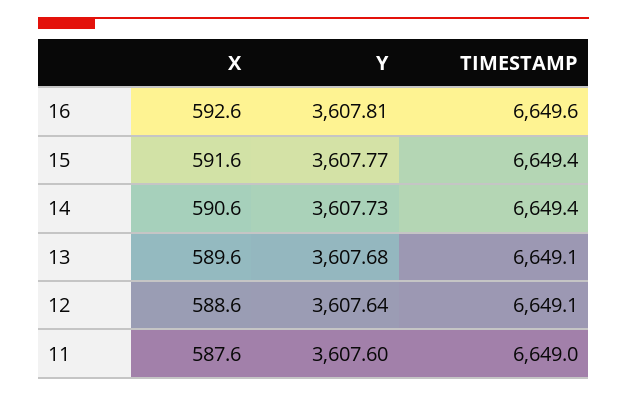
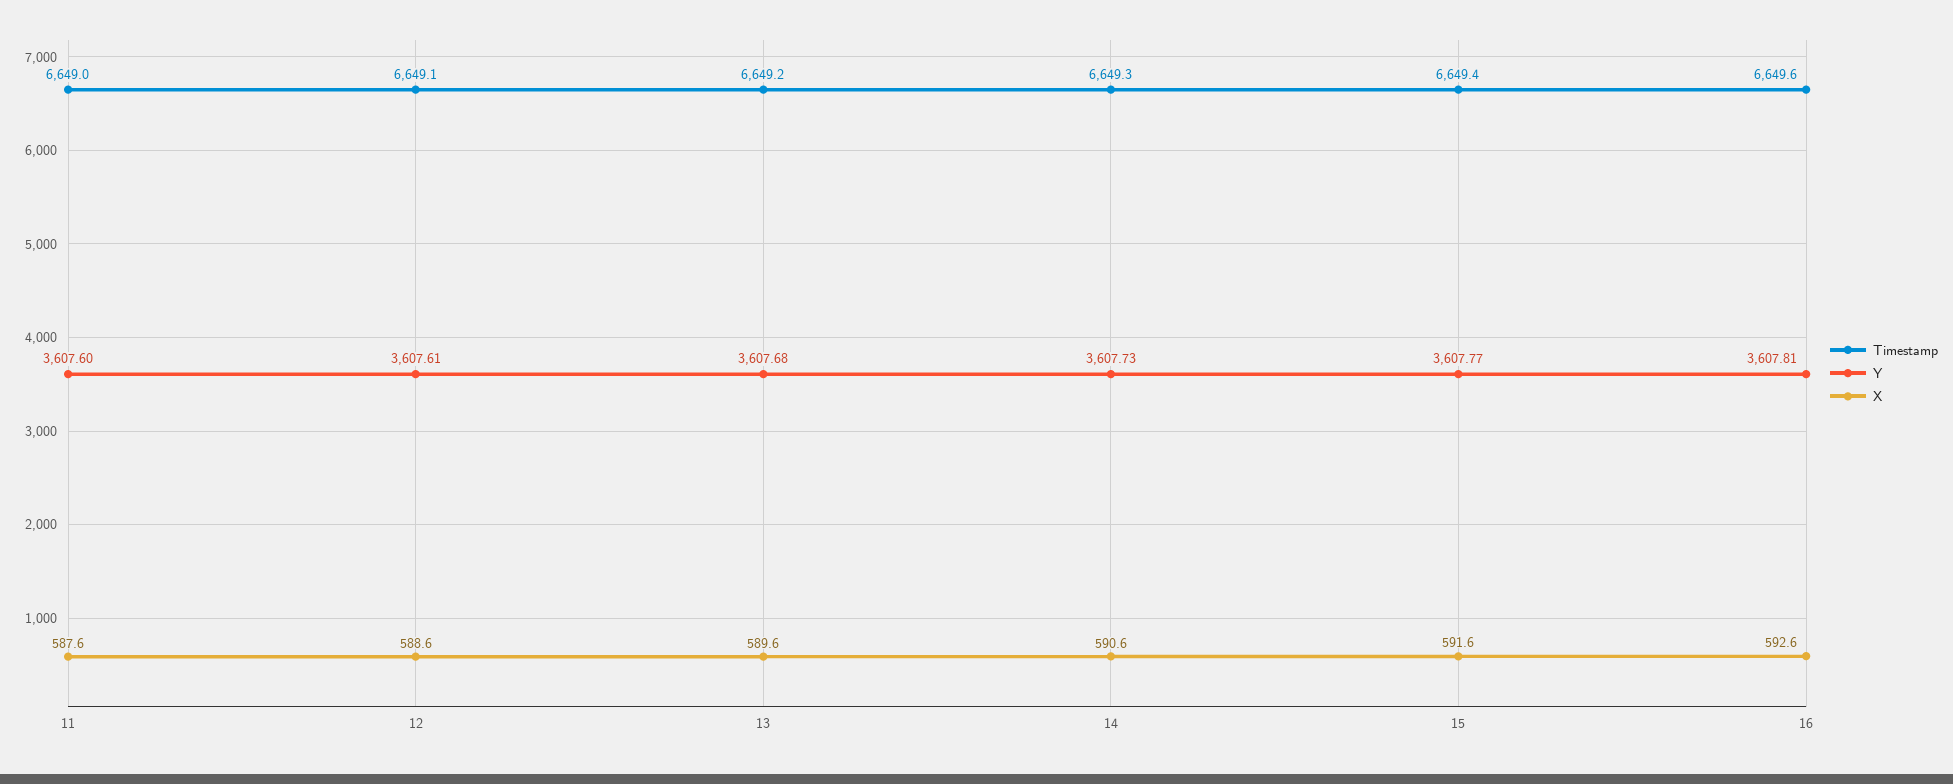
  {
    "X": {
      "16": 592.6,
      "15": 591.6,
      "14": 590.6,
      "13": 589.6,
      "12": 588.6,
      "11": 587.6
    },
    "Y": {
      "16": 3607.81,
      "15": 3607.77,
      "14": 3607.73,
      "13": 3607.68,
-     "12": 3607.64,
+     "12": 3607.61,
      "11": 3607.6
    },
    "TIMESTAMP": {
      "16": 6649.6,
      "15": 6649.4,
-     "14": 6649.4,
+     "14": 6649.3,
-     "13": 6649.1,
+     "13": 6649.2,
      "12": 6649.1,
      "11": 6649
    }
  }

